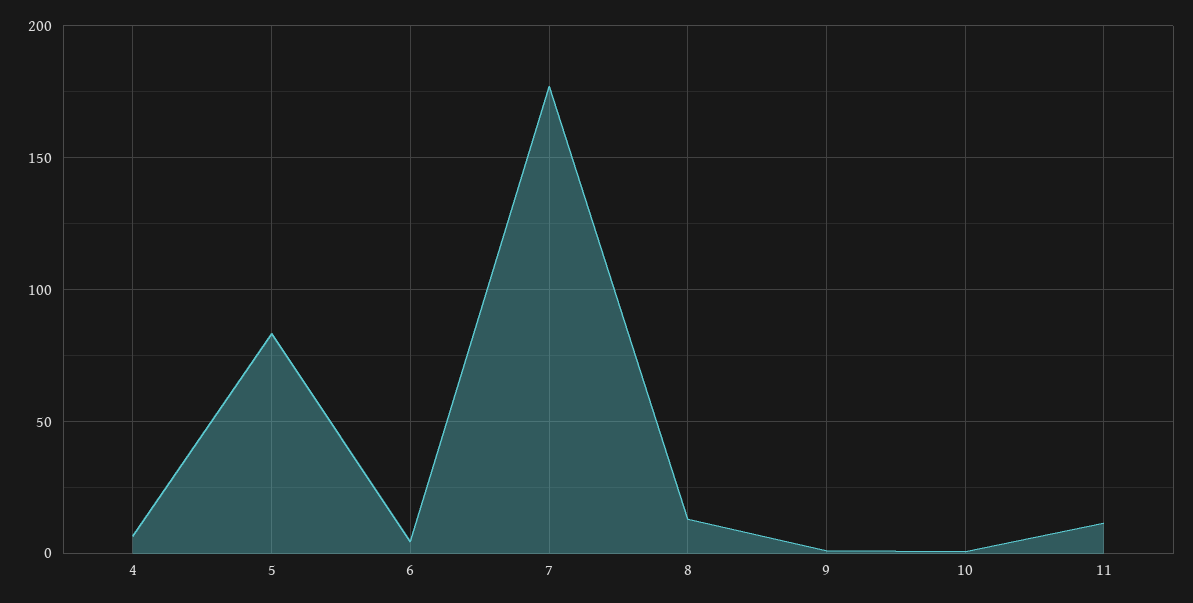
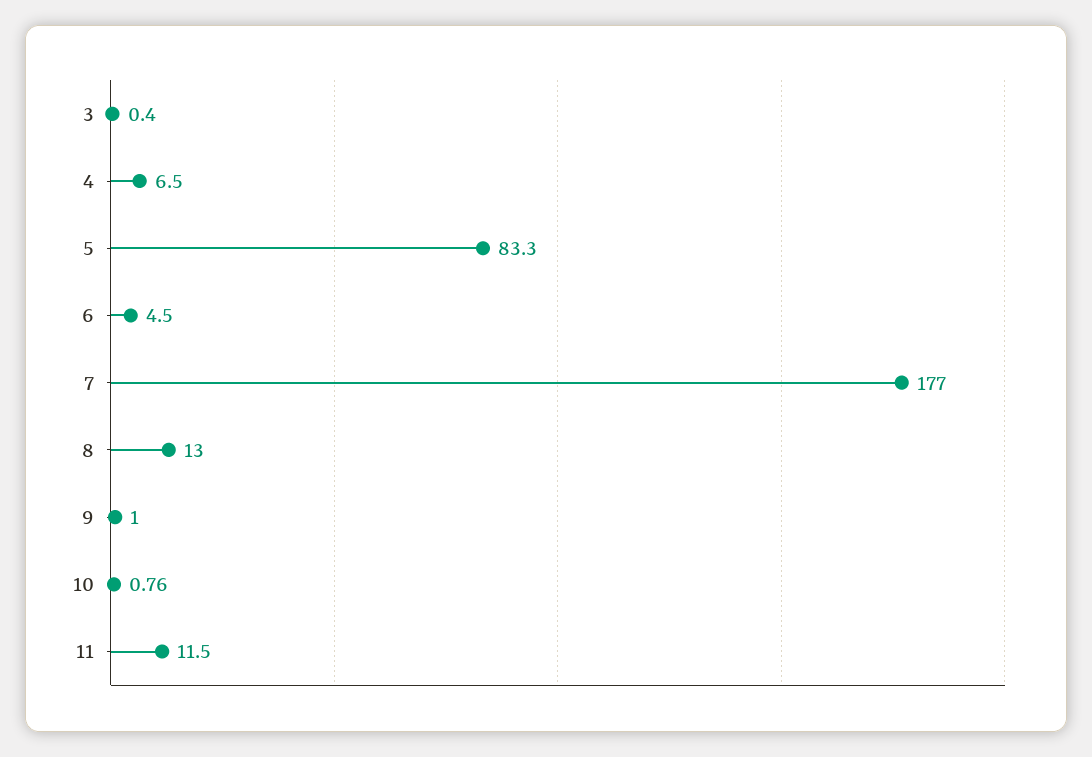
  {
    "4": 6.5,
    "5": 83.3,
    "6": 4.5,
    "7": 177,
    "8": 13,
    "9": 1,
    "10": 0.76,
-   "11": 11.5
+   "11": 11.5,
+   "3": 0.4
  }

